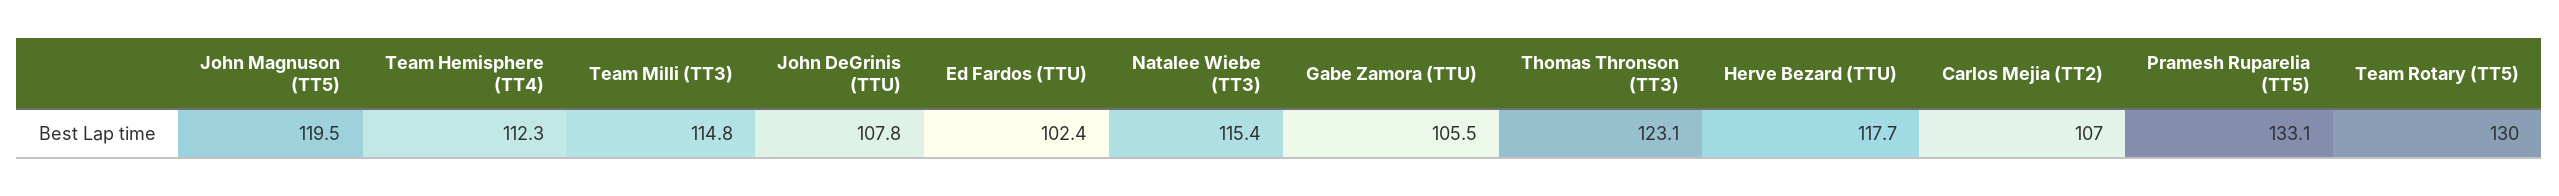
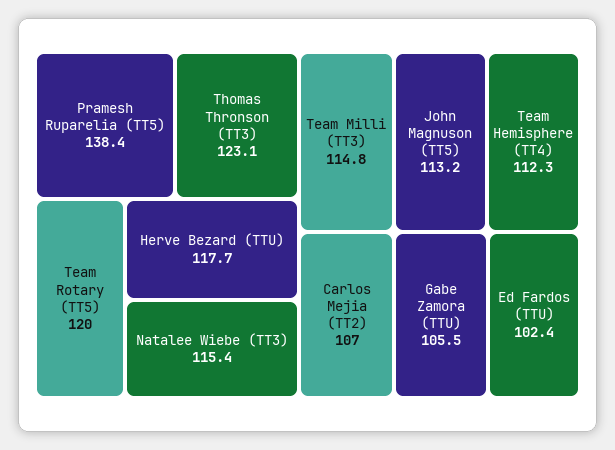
  {
-   "John Magnuson (TT5)": 119.5,
+   "John Magnuson (TT5)": 113.2,
    "Team Hemisphere (TT4)": 112.3,
    "Team Milli (TT3)": 114.8,
-   "John DeGrinis (TTU)": 107.8,
    "Ed Fardos (TTU)": 102.4,
    "Natalee Wiebe (TT3)": 115.4,
    "Gabe Zamora (TTU)": 105.5,
    "Thomas Thronson (TT3)": 123.1,
    "Herve Bezard (TTU)": 117.7,
    "Carlos Mejia (TT2)": 107,
-   "Pramesh Ruparelia (TT5)": 133.1,
+   "Pramesh Ruparelia (TT5)": 138.4,
-   "Team Rotary (TT5)": 130
+   "Team Rotary (TT5)": 120
  }

